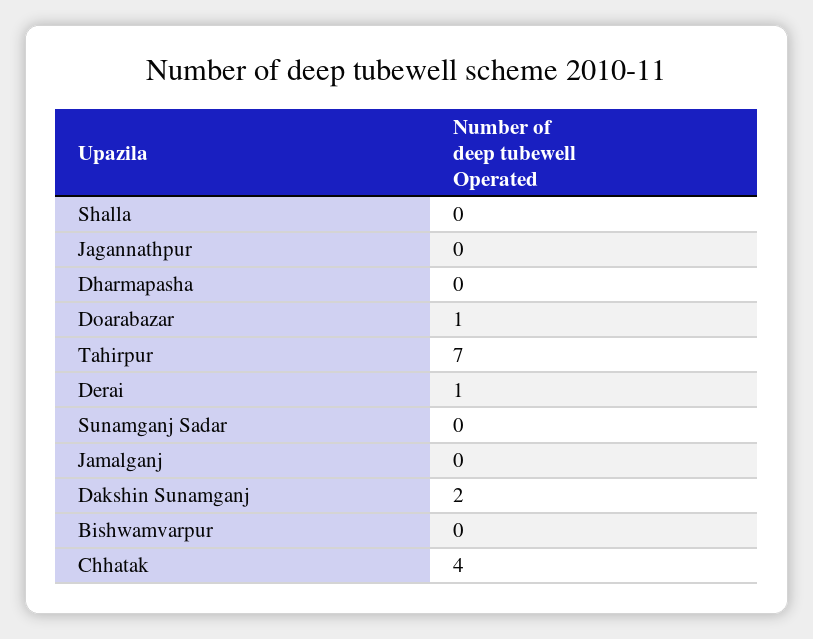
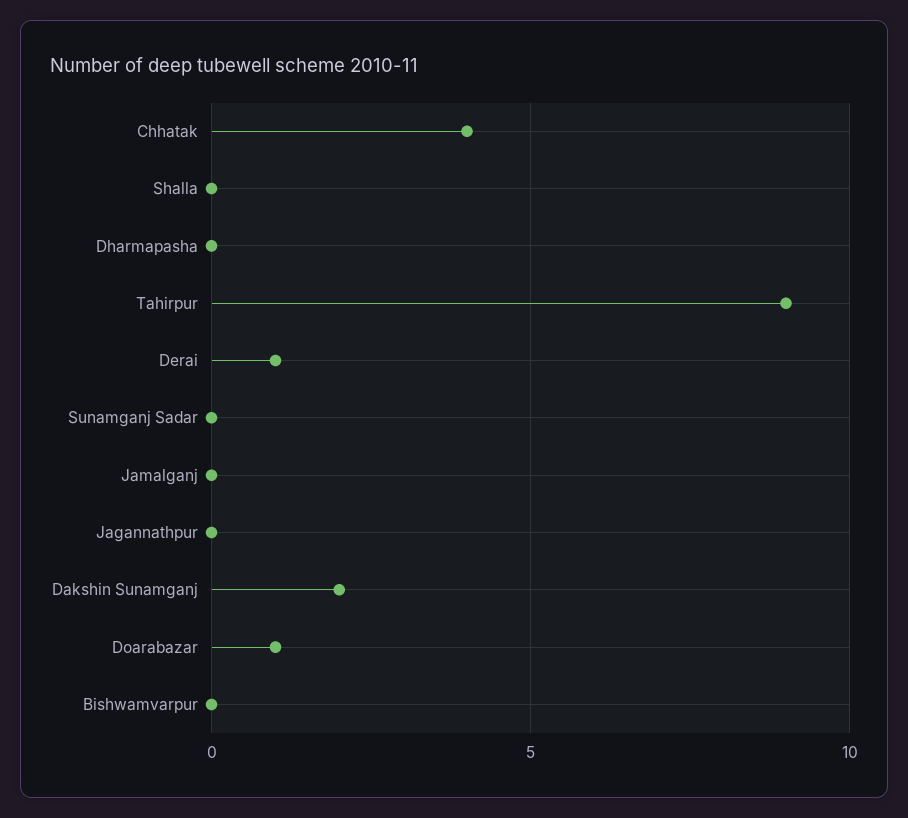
  {
    "Shalla": 0,
    "Jagannathpur": 0,
    "Dharmapasha": 0,
    "Doarabazar": 1,
-   "Tahirpur": 7,
+   "Tahirpur": 9,
    "Derai": 1,
    "Sunamganj Sadar": 0,
    "Jamalganj": 0,
    "Dakshin Sunamganj": 2,
    "Bishwamvarpur": 0,
    "Chhatak": 4
  }

